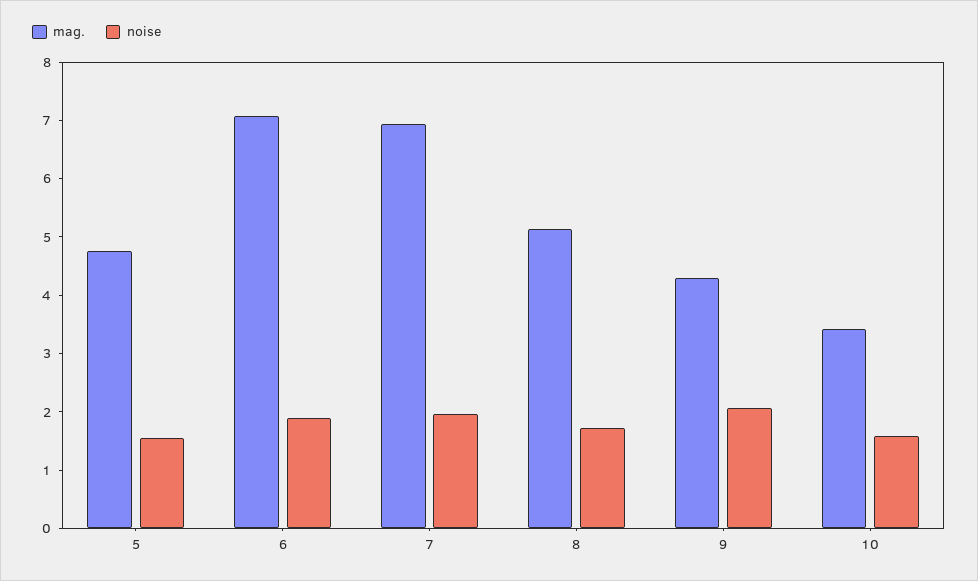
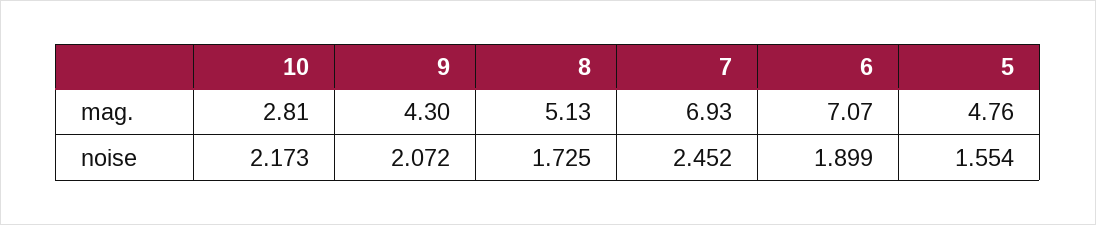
  {
    "mag.": {
      "5": 4.76,
      "6": 7.07,
      "7": 6.93,
      "8": 5.13,
      "9": 4.3,
-     "10": 3.4
+     "10": 2.81
    },
    "noise": {
      "5": 1.554,
      "6": 1.899,
-     "7": 2,
+     "7": 2.452,
      "8": 1.725,
      "9": 2.072,
-     "10": 1.6
+     "10": 2.173
    }
  }

